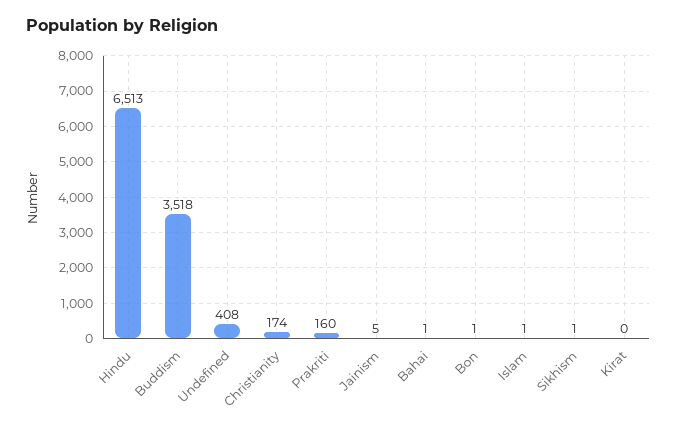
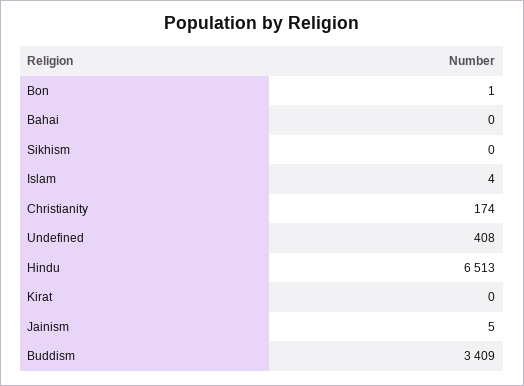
  {
    "Hindu": 6513,
-   "Buddism": 3518,
+   "Buddism": 3409,
    "Undefined": 408,
    "Christianity": 174,
-   "Prakriti": 160,
    "Jainism": 5,
-   "Bahai": 1,
+   "Bahai": 0,
    "Bon": 1,
-   "Islam": 1,
+   "Islam": 4,
-   "Sikhism": 1,
+   "Sikhism": 0,
    "Kirat": 0
  }

